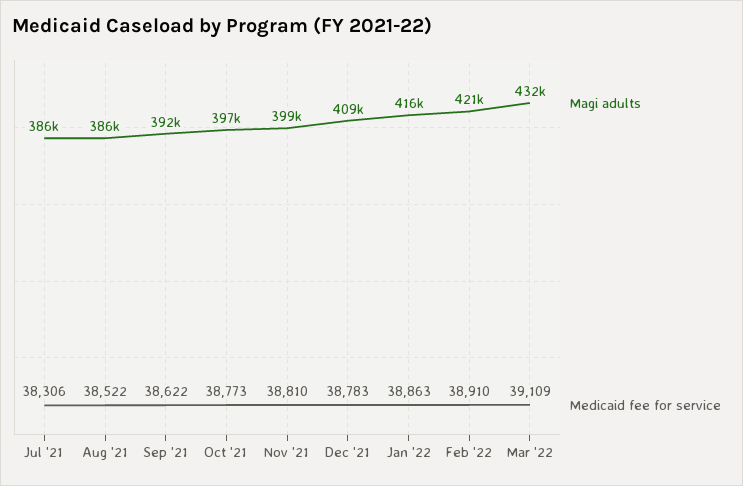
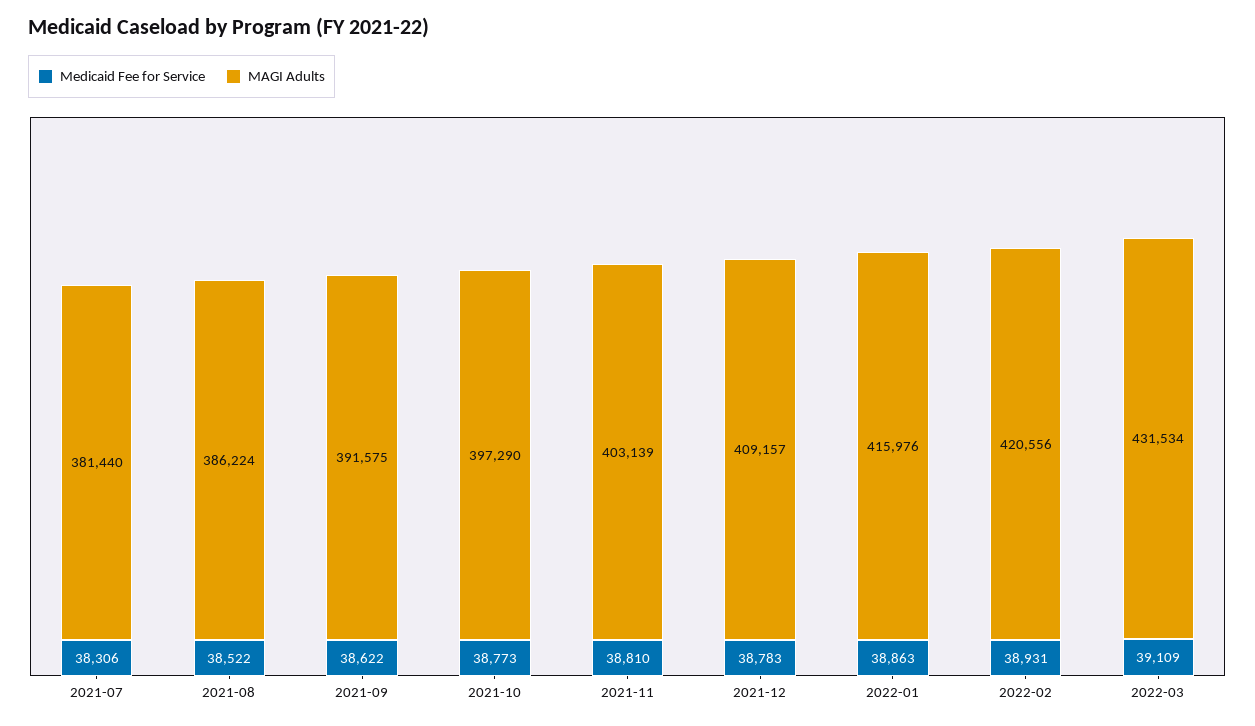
  {
    "Magi adults": {
-     "Jul '21": 386000,
+     "Jul '21": 381440,
      "Aug '21": 386224,
      "Sep '21": 391575,
      "Oct '21": 397290,
-     "Nov '21": 399000,
+     "Nov '21": 403139,
      "Dec '21": 409157,
      "Jan '22": 415976,
      "Feb '22": 420556,
      "Mar '22": 431534
    },
    "Medicaid fee for service": {
      "Jul '21": 38306,
      "Aug '21": 38522,
      "Sep '21": 38622,
      "Oct '21": 38773,
      "Nov '21": 38810,
      "Dec '21": 38783,
      "Jan '22": 38863,
-     "Feb '22": 38910,
+     "Feb '22": 38931,
      "Mar '22": 39109
    }
  }

